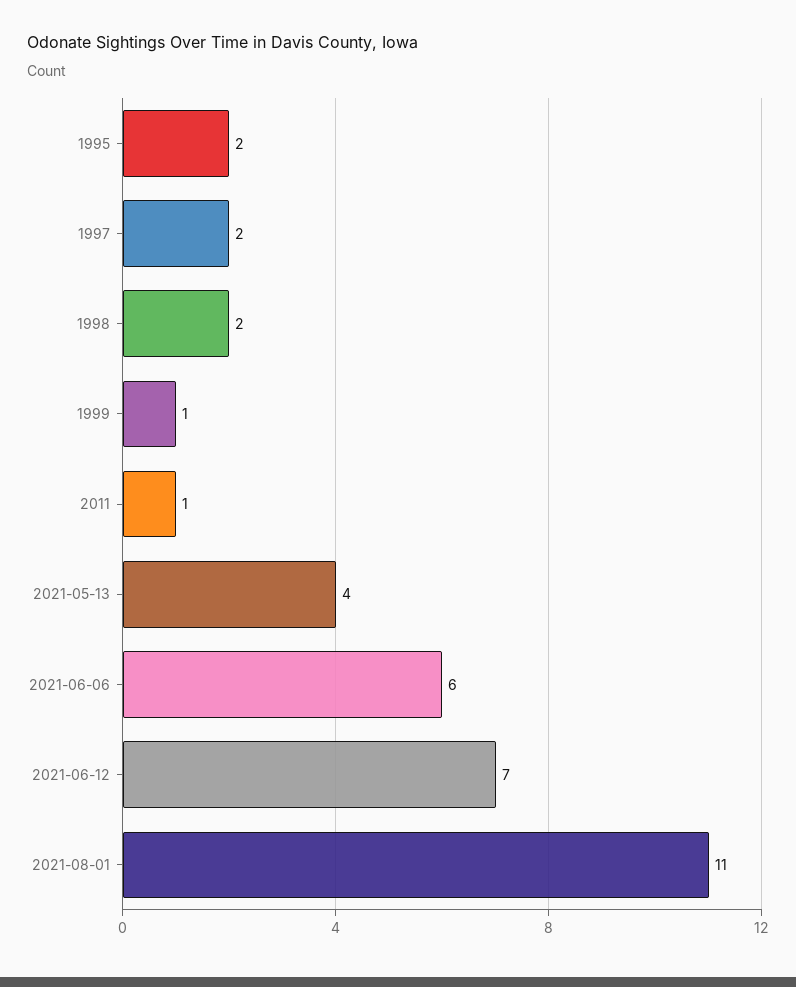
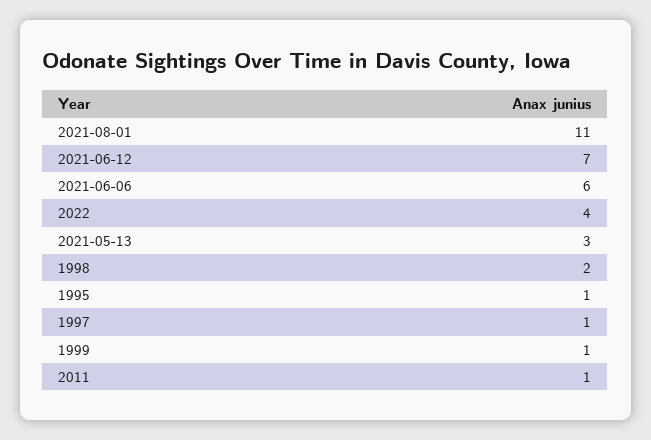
  {
-   "1995": 2,
+   "1995": 1,
-   "1997": 2,
+   "1997": 1,
    "1998": 2,
    "1999": 1,
    "2011": 1,
-   "2021-05-13": 4,
+   "2021-05-13": 3,
    "2021-06-06": 6,
    "2021-06-12": 7,
-   "2021-08-01": 11
+   "2021-08-01": 11,
+   "2022": 4
  }

